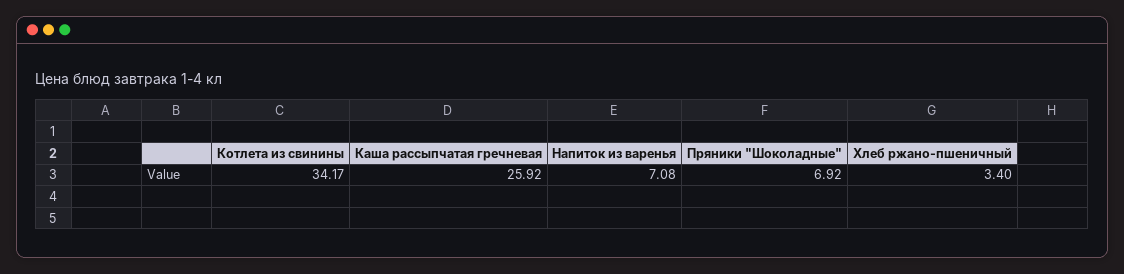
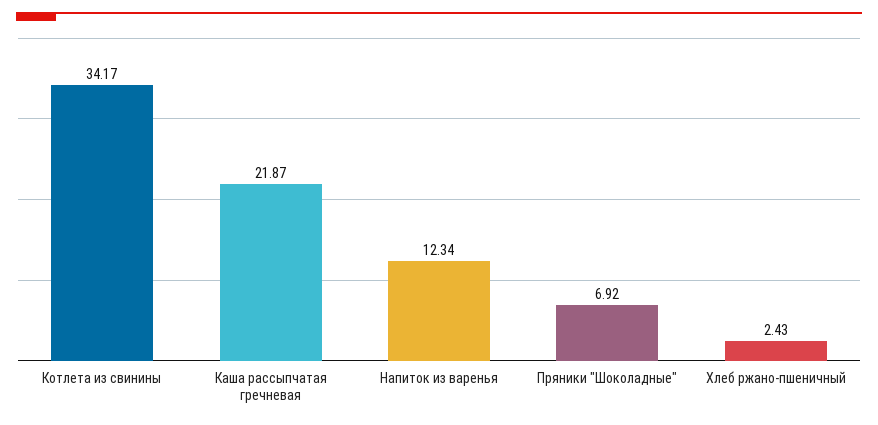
  {
    "Котлета из свинины": 34.17,
-   "Каша рассыпчатая гречневая": 25.92,
+   "Каша рассыпчатая гречневая": 21.87,
-   "Напиток из варенья": 7.08,
+   "Напиток из варенья": 12.34,
    "Пряники \"Шоколадные\"": 6.92,
-   "Хлеб ржано-пшеничный": 3.4
+   "Хлеб ржано-пшеничный": 2.43
  }

